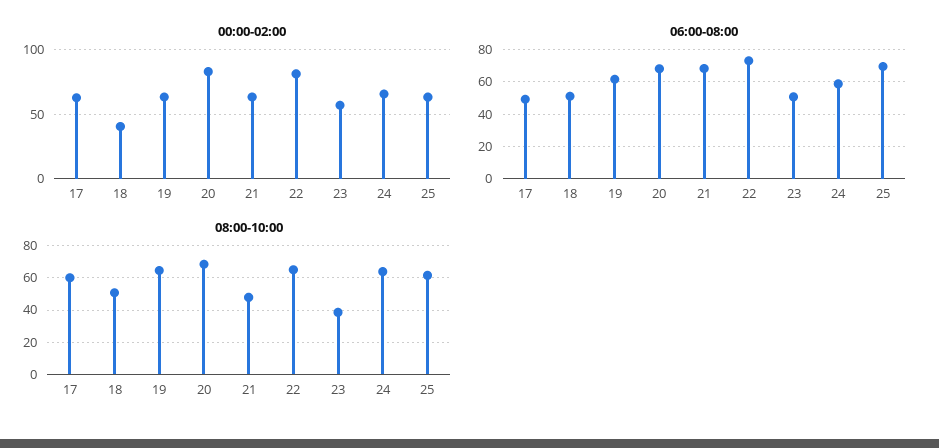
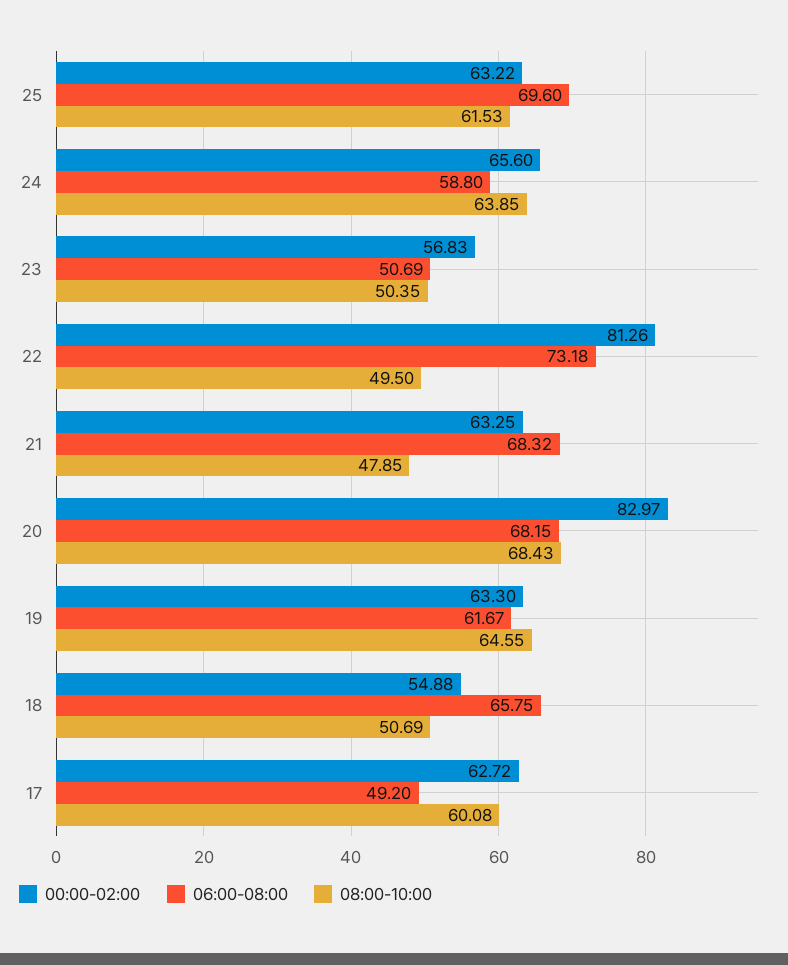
  {
    "00:00-02:00": {
      "17": 62.72,
-     "18": 40,
+     "18": 54.88,
      "19": 63.3,
      "20": 82.97,
      "21": 63.25,
      "22": 81.26,
      "23": 56.83,
      "24": 65.6,
      "25": 63.22
    },
    "06:00-08:00": {
      "17": 49.2,
-     "18": 50,
+     "18": 65.75,
      "19": 61.67,
      "20": 68.15,
      "21": 68.32,
      "22": 73.18,
      "23": 50.69,
      "24": 58.8,
      "25": 69.6
    },
    "08:00-10:00": {
      "17": 60.08,
      "18": 50.69,
      "19": 64.55,
      "20": 68.43,
      "21": 47.85,
-     "22": 65,
+     "22": 49.5,
-     "23": 40,
+     "23": 50.35,
      "24": 63.85,
      "25": 61.53
    }
  }

